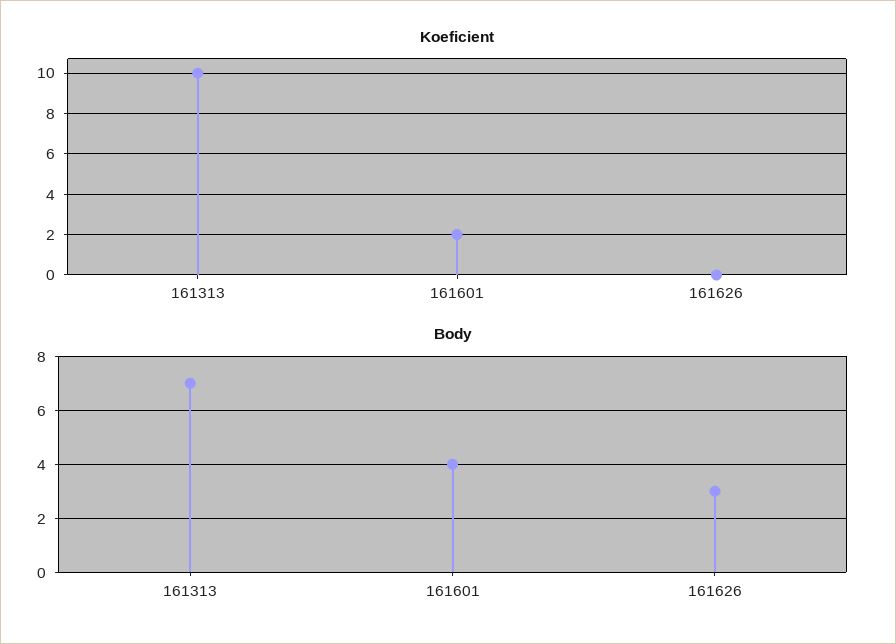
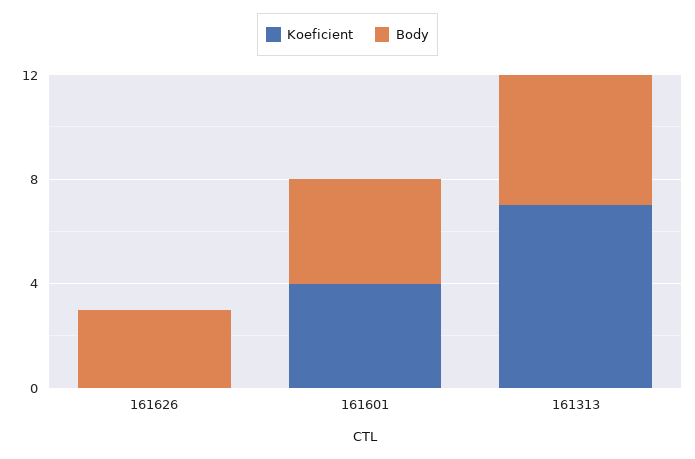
  {
    "Koeficient": {
-     "161313": 10,
+     "161313": 7,
-     "161601": 2,
+     "161601": 4,
      "161626": 0
    },
    "Body": {
-     "161313": 7,
+     "161313": 5,
      "161601": 4,
      "161626": 3
    }
  }

